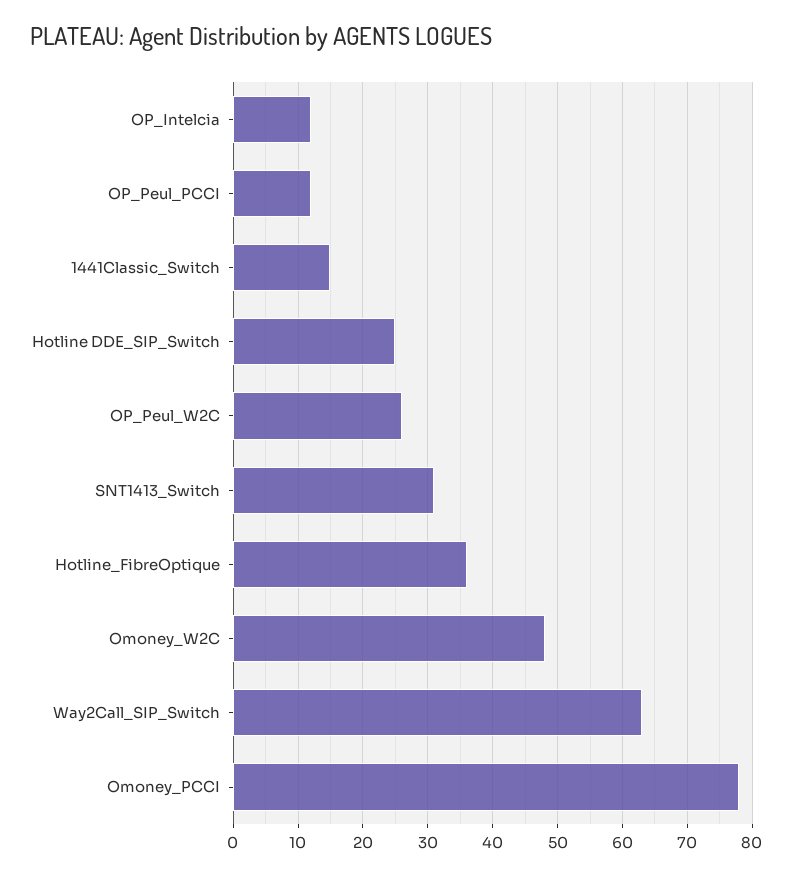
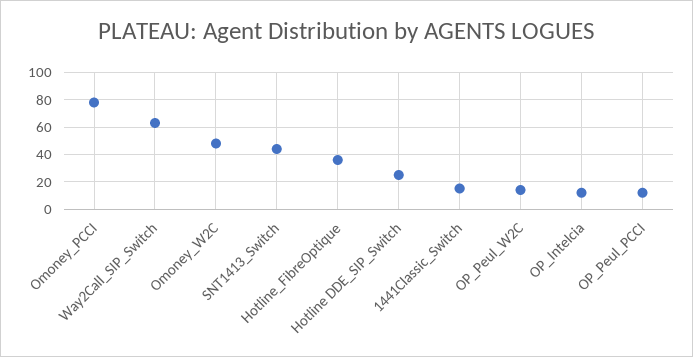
  {
    "OP_Intelcia": 12,
    "OP_Peul_PCCI": 12,
    "1441Classic_Switch": 15,
    "Hotline DDE_SIP_Switch": 25,
-   "OP_Peul_W2C": 26,
+   "OP_Peul_W2C": 15,
-   "SNT1413_Switch": 31,
+   "SNT1413_Switch": 45,
    "Hotline_FibreOptique": 36,
    "Omoney_W2C": 48,
    "Way2Call_SIP_Switch": 63,
    "Omoney_PCCI": 78
  }

